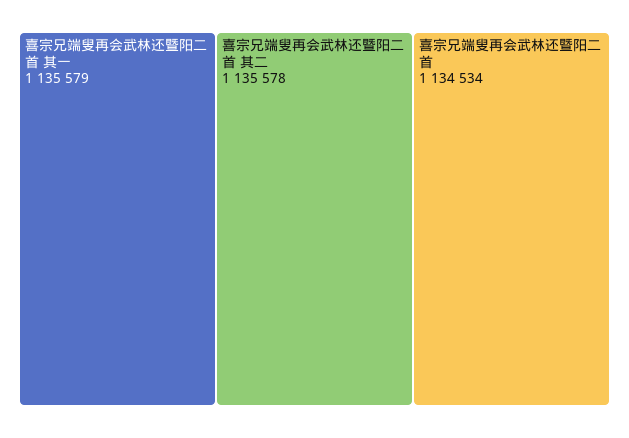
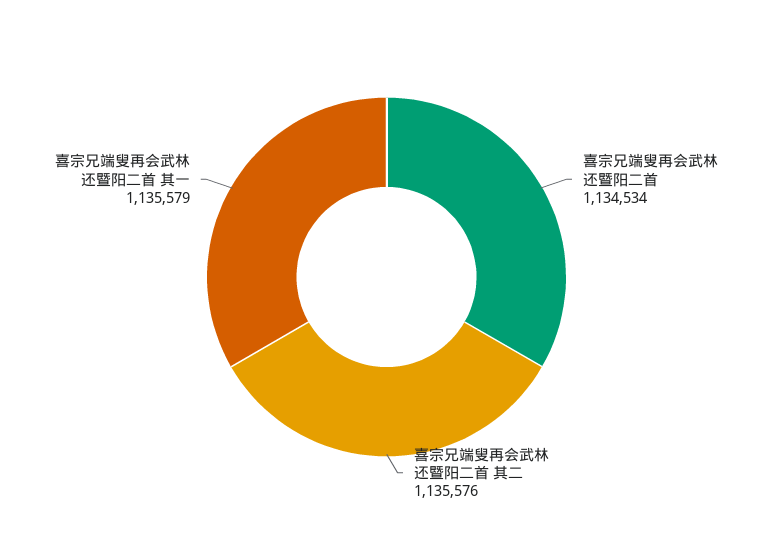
  {
    "喜宗兄端叟再会武林还暨阳二首 其一": 1135579,
-   "喜宗兄端叟再会武林还暨阳二首 其二": 1135578,
+   "喜宗兄端叟再会武林还暨阳二首 其二": 1135576,
    "喜宗兄端叟再会武林还暨阳二首": 1134534
  }

